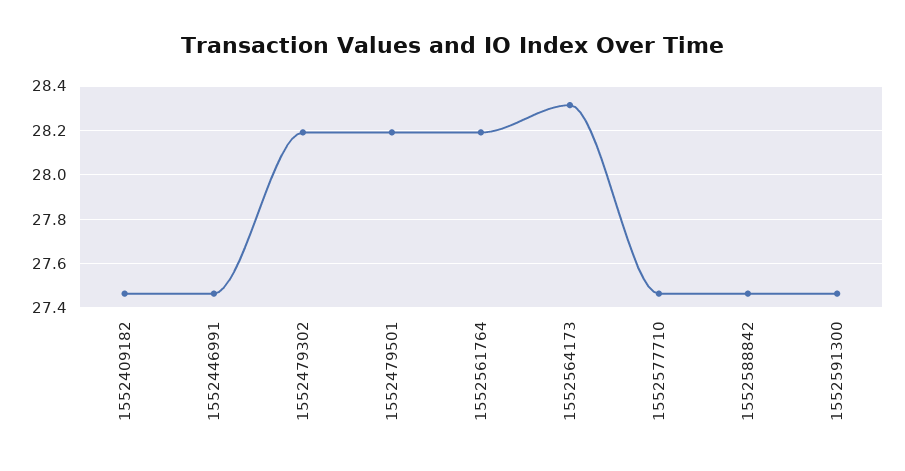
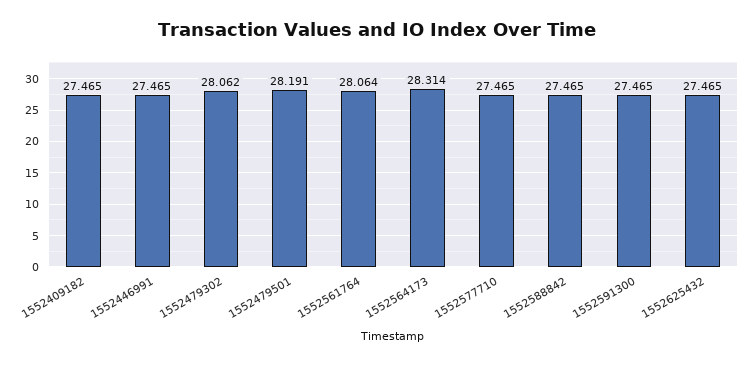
  {
    "1552409182": 27.465,
    "1552446991": 27.465,
-   "1552479302": 28.2,
+   "1552479302": 28.062,
    "1552479501": 28.191,
-   "1552561764": 28.2,
+   "1552561764": 28.064,
    "1552564173": 28.314,
    "1552577710": 27.465,
    "1552588842": 27.465,
-   "1552591300": 27.465
+   "1552591300": 27.465,
+   "1552625432": 27.465
  }

